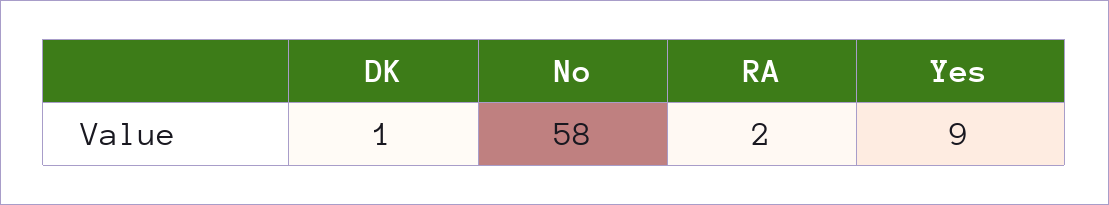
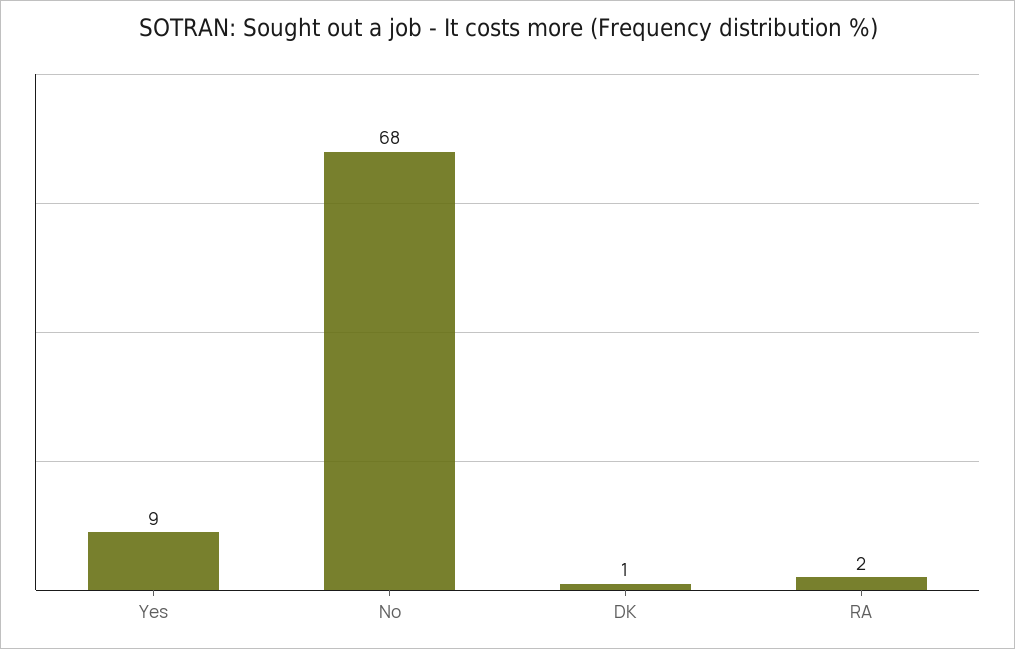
  {
    "DK": 1,
-   "No": 58,
+   "No": 68,
    "RA": 2,
    "Yes": 9
  }

